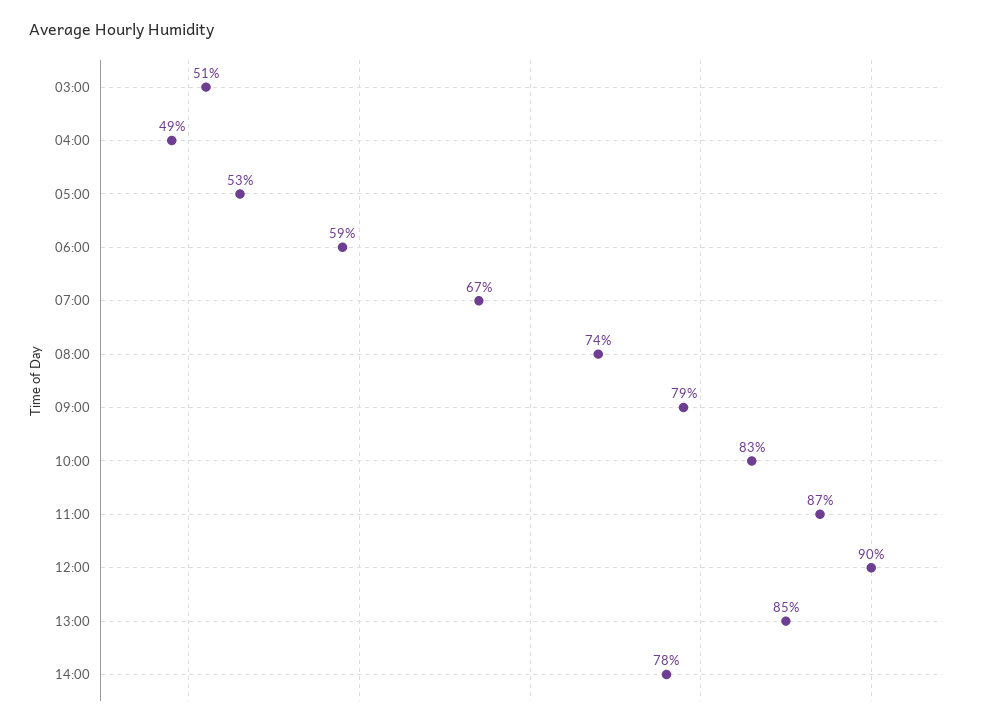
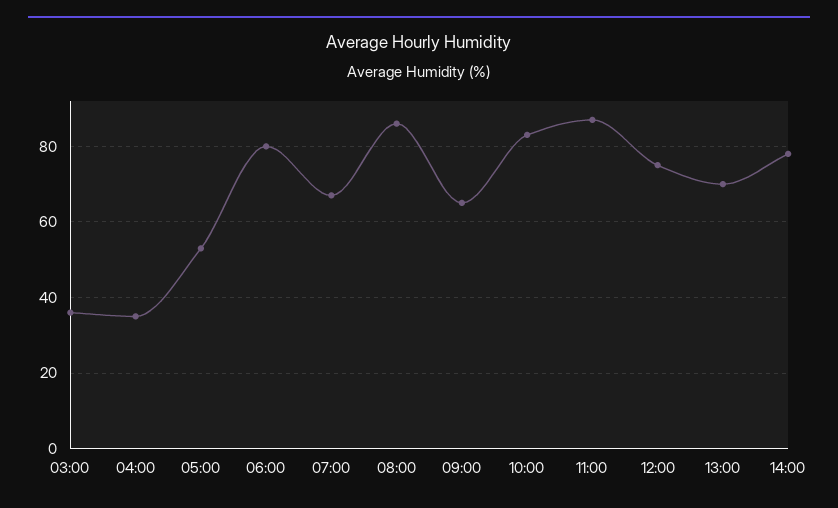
  {
-   "03:00": 51,
+   "03:00": 35,
-   "04:00": 49,
+   "04:00": 35,
    "05:00": 53,
-   "06:00": 59,
+   "06:00": 80,
    "07:00": 67,
-   "08:00": 74,
+   "08:00": 85,
-   "09:00": 79,
+   "09:00": 65,
    "10:00": 83,
    "11:00": 87,
-   "12:00": 90,
+   "12:00": 75,
-   "13:00": 85,
+   "13:00": 70,
    "14:00": 78
  }

